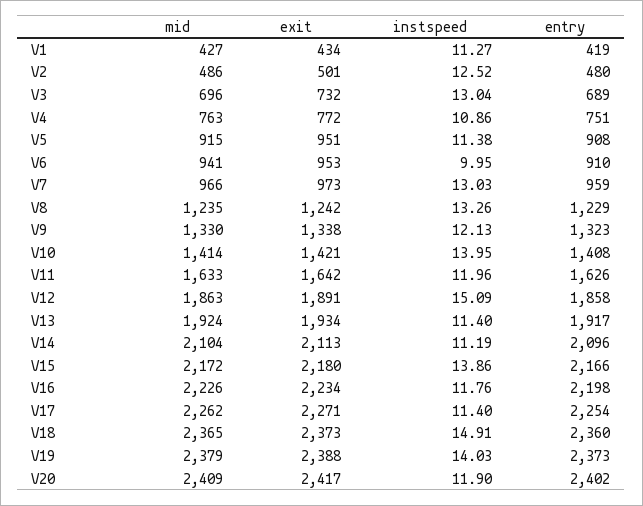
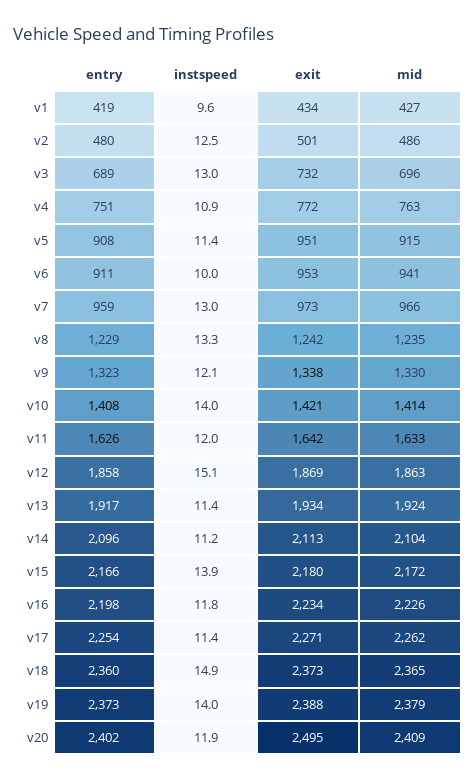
  {
    "mid": {
      "V1": 427,
      "V2": 486,
      "V3": 696,
      "V4": 763,
      "V5": 915,
      "V6": 941,
      "V7": 966,
      "V8": 1235,
      "V9": 1330,
      "V10": 1414,
      "V11": 1633,
      "V12": 1863,
      "V13": 1924,
      "V14": 2104,
      "V15": 2172,
      "V16": 2226,
      "V17": 2262,
      "V18": 2365,
      "V19": 2379,
      "V20": 2409
    },
    "exit": {
      "V1": 434,
      "V2": 501,
      "V3": 732,
      "V4": 772,
      "V5": 951,
      "V6": 953,
      "V7": 973,
      "V8": 1242,
      "V9": 1338,
      "V10": 1421,
      "V11": 1642,
-     "V12": 1891,
+     "V12": 1869,
      "V13": 1934,
      "V14": 2113,
      "V15": 2180,
      "V16": 2234,
      "V17": 2271,
      "V18": 2373,
      "V19": 2388,
-     "V20": 2417
+     "V20": 2495
    },
    "instspeed": {
-     "V1": 11.27,
+     "V1": 9.6,
      "V2": 12.52,
      "V3": 13.04,
      "V4": 10.86,
      "V5": 11.38,
      "V6": 9.95,
      "V7": 13.03,
      "V8": 13.26,
      "V9": 12.13,
      "V10": 13.95,
      "V11": 11.96,
      "V12": 15.09,
      "V13": 11.4,
      "V14": 11.19,
      "V15": 13.86,
      "V16": 11.76,
      "V17": 11.4,
      "V18": 14.91,
      "V19": 14.03,
      "V20": 11.9
    },
    "entry": {
      "V1": 419,
      "V2": 480,
      "V3": 689,
      "V4": 751,
      "V5": 908,
-     "V6": 910,
+     "V6": 911,
      "V7": 959,
      "V8": 1229,
      "V9": 1323,
      "V10": 1408,
      "V11": 1626,
      "V12": 1858,
      "V13": 1917,
      "V14": 2096,
      "V15": 2166,
      "V16": 2198,
      "V17": 2254,
      "V18": 2360,
      "V19": 2373,
      "V20": 2402
    }
  }

